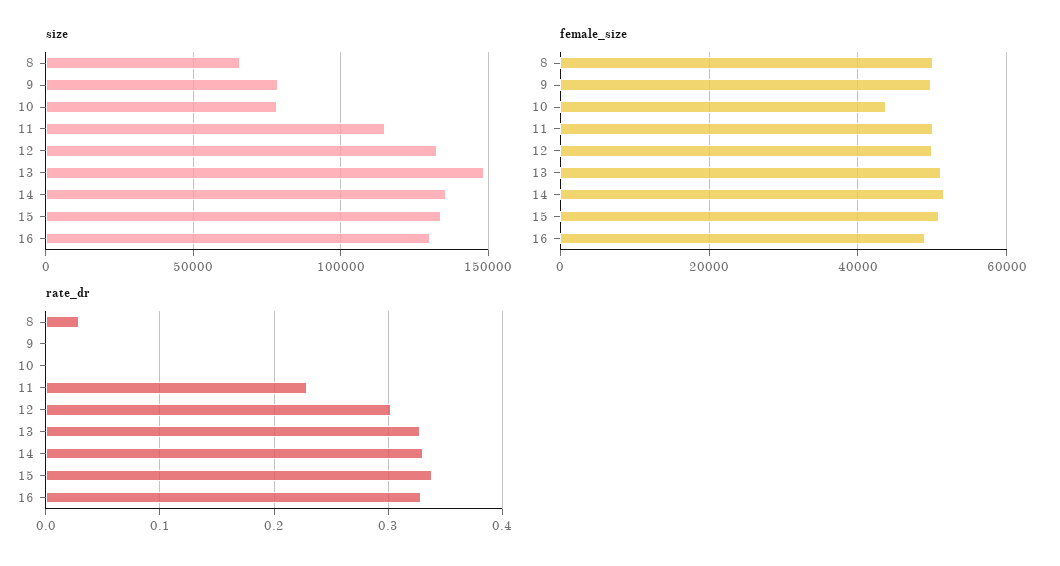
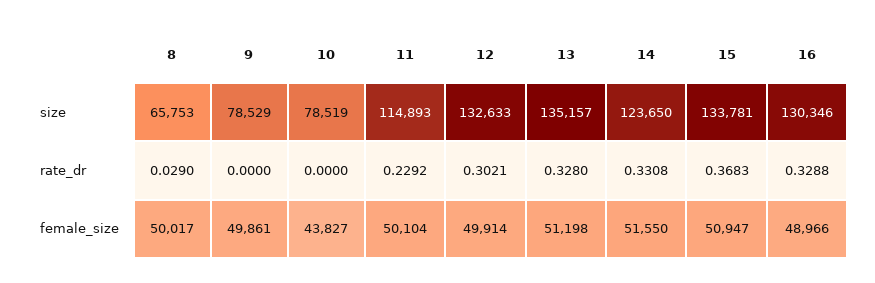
  {
    "size": {
      "8": 65753,
      "9": 78529,
      "10": 78519,
      "11": 114893,
      "12": 132633,
-     "13": 150000,
+     "13": 135157,
-     "14": 135000,
+     "14": 123650,
      "15": 133781,
      "16": 130346
    },
    "female_size": {
      "8": 50017,
      "9": 49861,
      "10": 43827,
      "11": 50104,
      "12": 49914,
      "13": 51198,
      "14": 51550,
      "15": 50947,
      "16": 48966
    },
    "rate_dr": {
      "8": 0.029,
      "9": 0,
      "10": 0,
      "11": 0.2292,
      "12": 0.3021,
      "13": 0.328,
      "14": 0.3308,
-     "15": 0.34,
+     "15": 0.3683,
      "16": 0.3288
    }
  }

